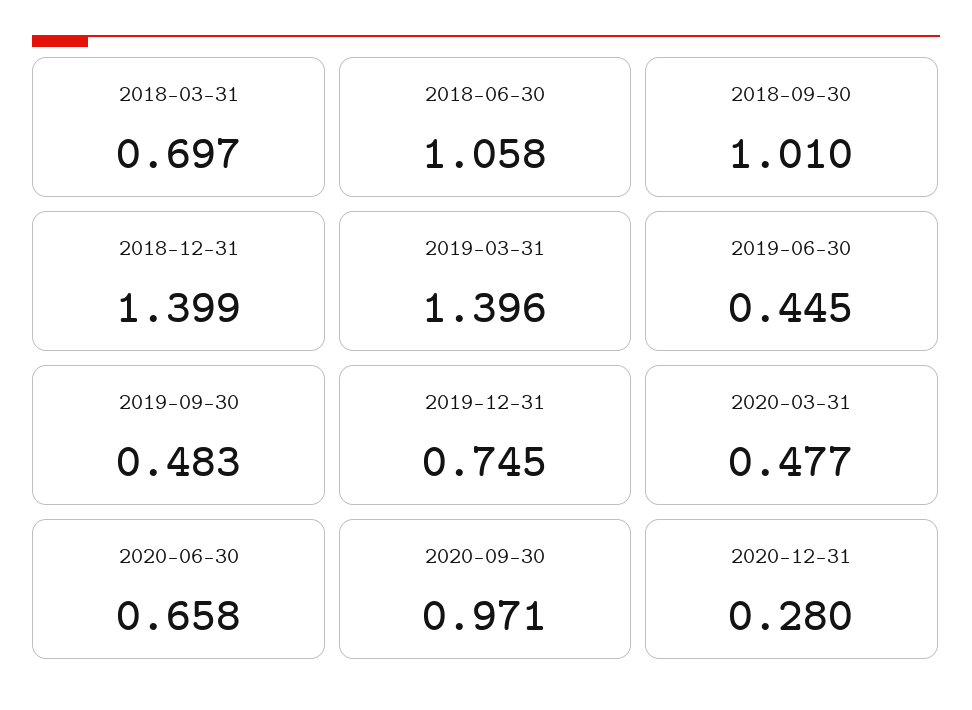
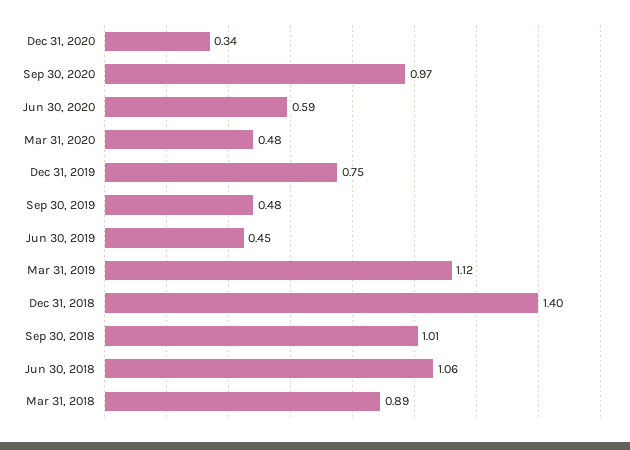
  {
-   "2018-03-31": 0.697,
+   "2018-03-31": 0.89,
    "2018-06-30": 1.058,
    "2018-09-30": 1.01,
    "2018-12-31": 1.399,
-   "2019-03-31": 1.396,
+   "2019-03-31": 1.12,
    "2019-06-30": 0.445,
    "2019-09-30": 0.483,
    "2019-12-31": 0.745,
    "2020-03-31": 0.477,
-   "2020-06-30": 0.658,
+   "2020-06-30": 0.59,
    "2020-09-30": 0.971,
-   "2020-12-31": 0.28
+   "2020-12-31": 0.34
  }

